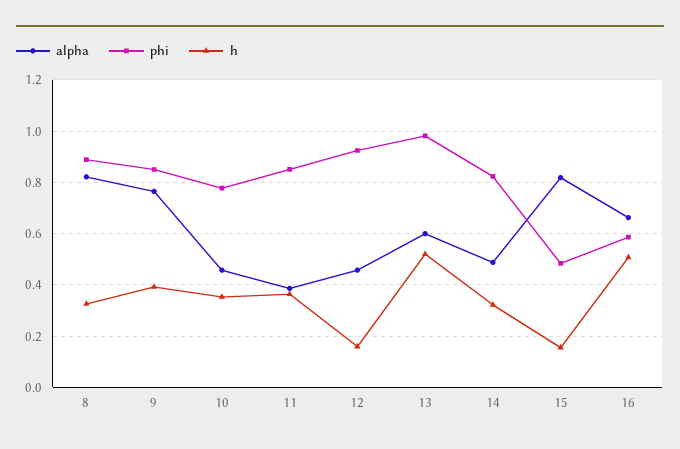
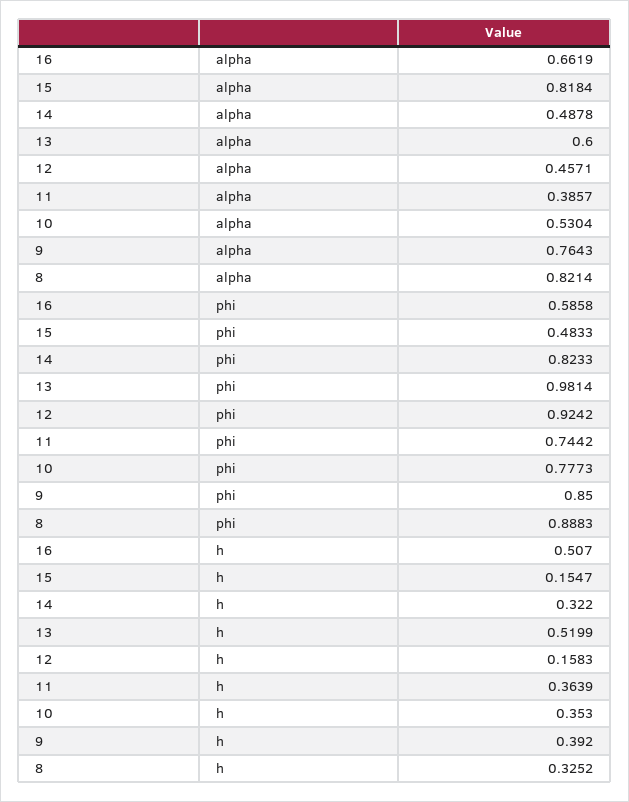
  {
    "alpha": {
      "8": 0.8214,
      "9": 0.7643,
-     "10": 0.45,
+     "10": 0.5304,
      "11": 0.3857,
      "12": 0.4571,
      "13": 0.6,
      "14": 0.4878,
      "15": 0.8184,
      "16": 0.6619
    },
    "phi": {
      "8": 0.8883,
      "9": 0.85,
      "10": 0.7773,
-     "11": 0.85,
+     "11": 0.7442,
      "12": 0.9242,
      "13": 0.9814,
      "14": 0.8233,
      "15": 0.4833,
      "16": 0.5858
    },
    "h": {
      "8": 0.3252,
      "9": 0.392,
      "10": 0.353,
      "11": 0.3639,
      "12": 0.1583,
      "13": 0.5199,
      "14": 0.322,
      "15": 0.1547,
      "16": 0.507
    }
  }

